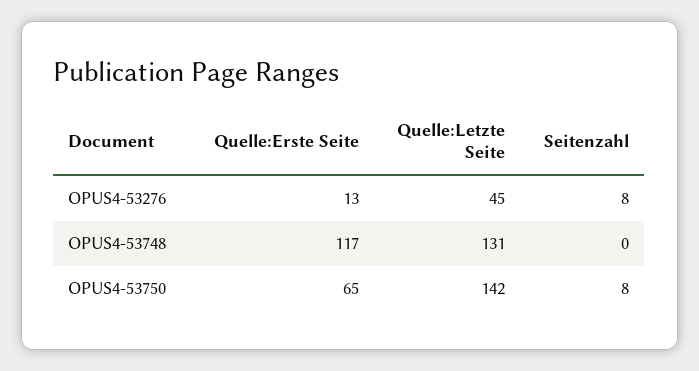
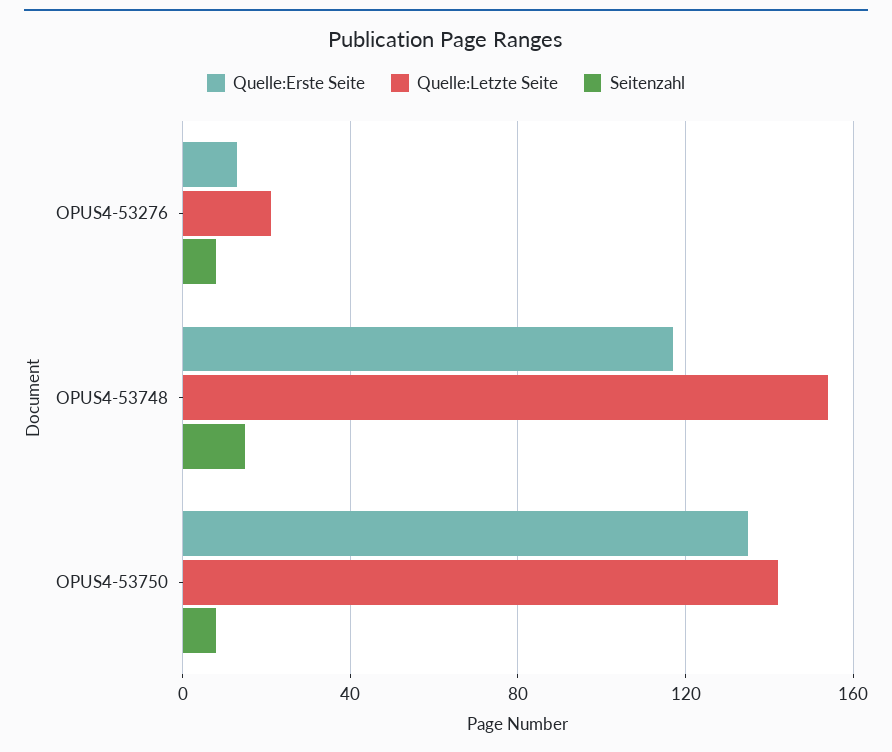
  {
    "Quelle:Erste Seite": {
      "OPUS4-53276": 13,
      "OPUS4-53748": 117,
-     "OPUS4-53750": 65
+     "OPUS4-53750": 135
    },
    "Quelle:Letzte Seite": {
-     "OPUS4-53276": 45,
+     "OPUS4-53276": 20,
-     "OPUS4-53748": 131,
+     "OPUS4-53748": 155,
      "OPUS4-53750": 142
    },
    "Seitenzahl": {
      "OPUS4-53276": 8,
-     "OPUS4-53748": 0,
+     "OPUS4-53748": 15,
      "OPUS4-53750": 8
    }
  }

